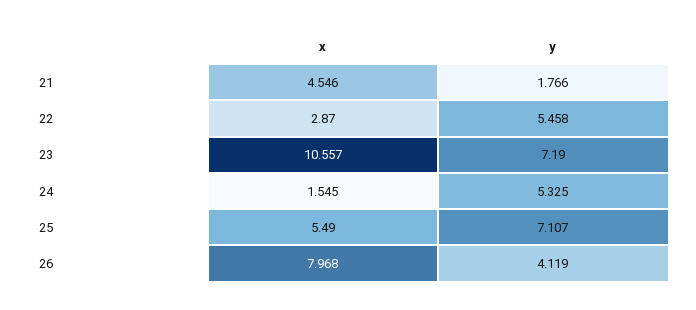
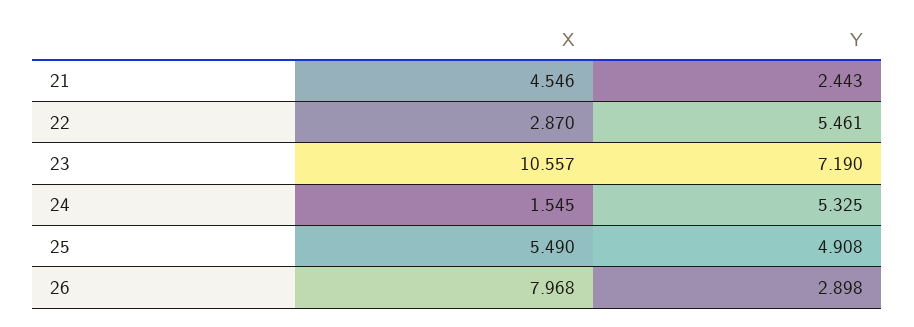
  {
    "x": {
      "21": 4.546,
      "22": 2.87,
      "23": 10.557,
      "24": 1.545,
      "25": 5.49,
      "26": 7.968
    },
    "y": {
-     "21": 1.766,
+     "21": 2.443,
-     "22": 5.458,
+     "22": 5.461,
      "23": 7.19,
      "24": 5.325,
-     "25": 7.107,
+     "25": 4.908,
-     "26": 4.119
+     "26": 2.898
    }
  }

